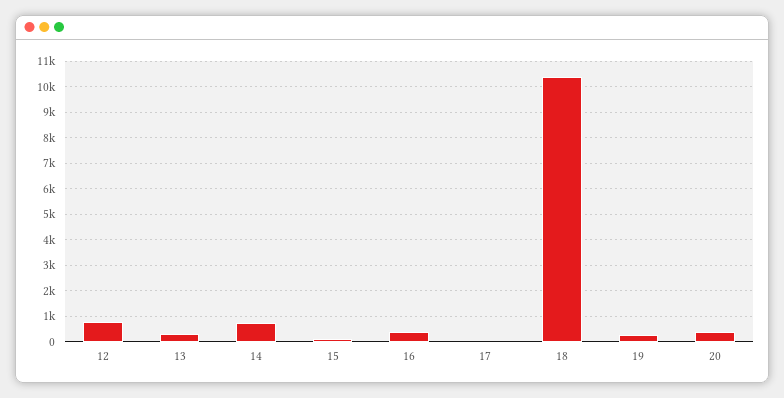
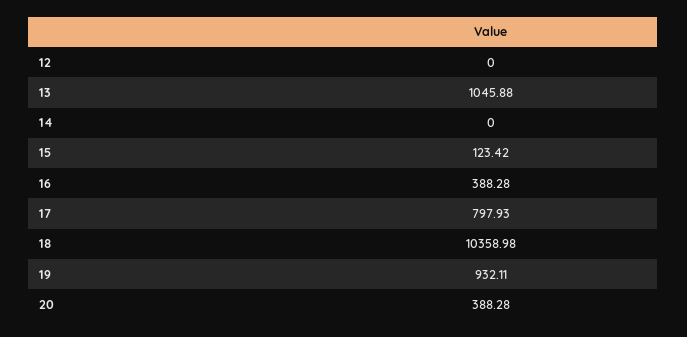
  {
-   "12": 750,
+   "12": 0,
-   "13": 250,
+   "13": 1045.88,
-   "14": 750,
+   "14": 0,
    "15": 123.42,
    "16": 388.28,
-   "17": 0,
+   "17": 797.93,
    "18": 10358.98,
-   "19": 250,
+   "19": 932.11,
    "20": 388.28
  }

